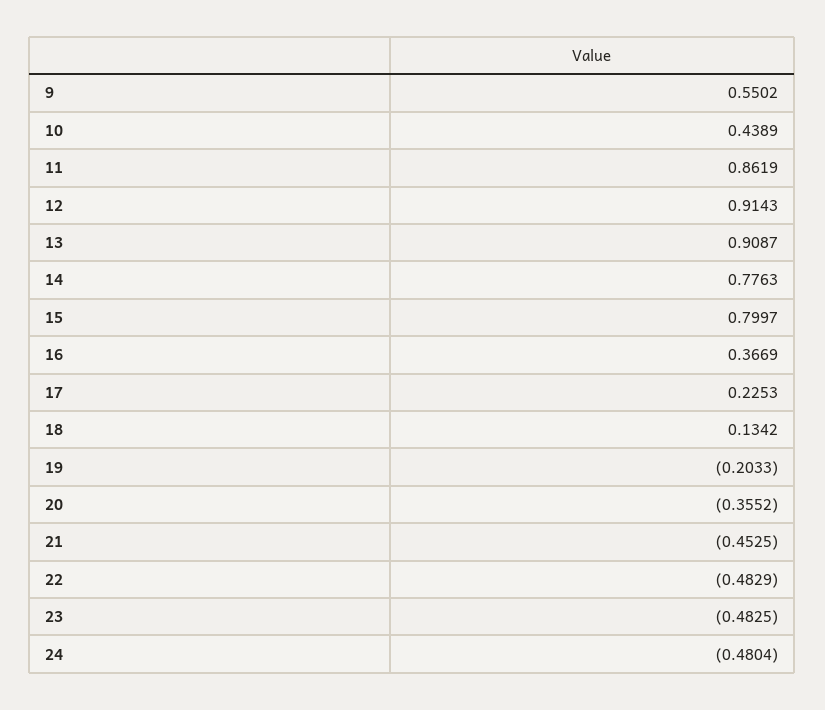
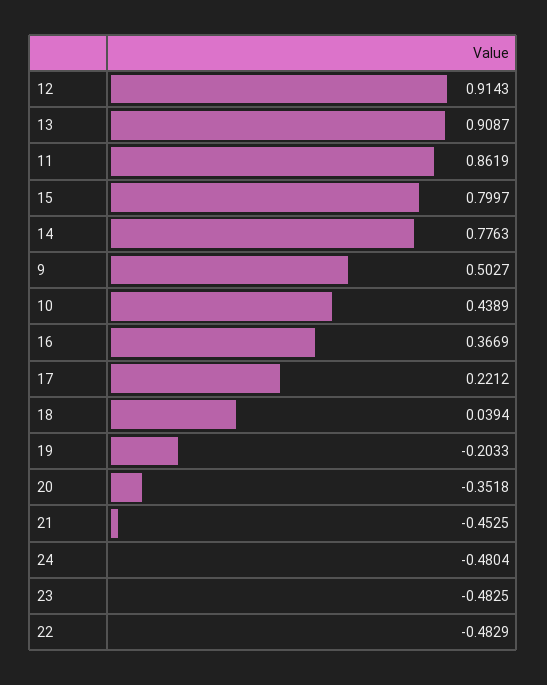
  {
-   "9": 0.5502,
+   "9": 0.5027,
    "10": 0.4389,
    "11": 0.8619,
    "12": 0.9143,
    "13": 0.9087,
    "14": 0.7763,
    "15": 0.7997,
    "16": 0.3669,
-   "17": 0.2253,
+   "17": 0.2212,
-   "18": 0.1342,
+   "18": 0.0394,
    "19": -0.2033,
-   "20": -0.3552,
+   "20": -0.3518,
    "21": -0.4525,
    "22": -0.4829,
    "23": -0.4825,
    "24": -0.4804
  }

